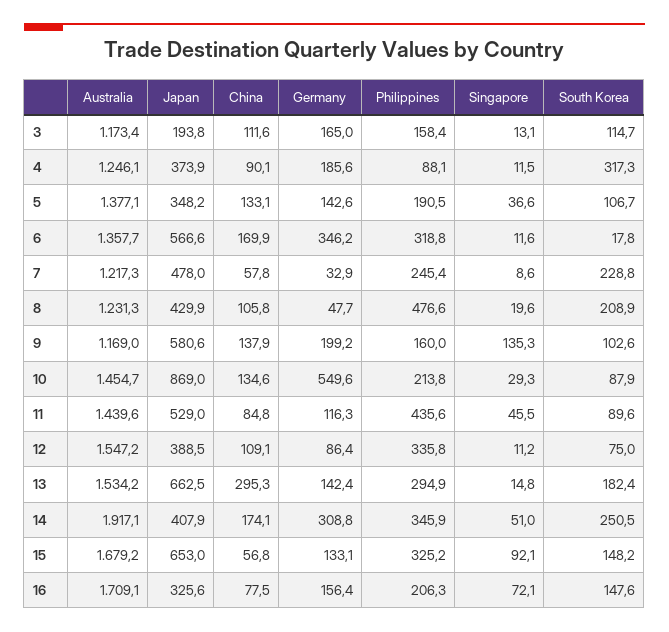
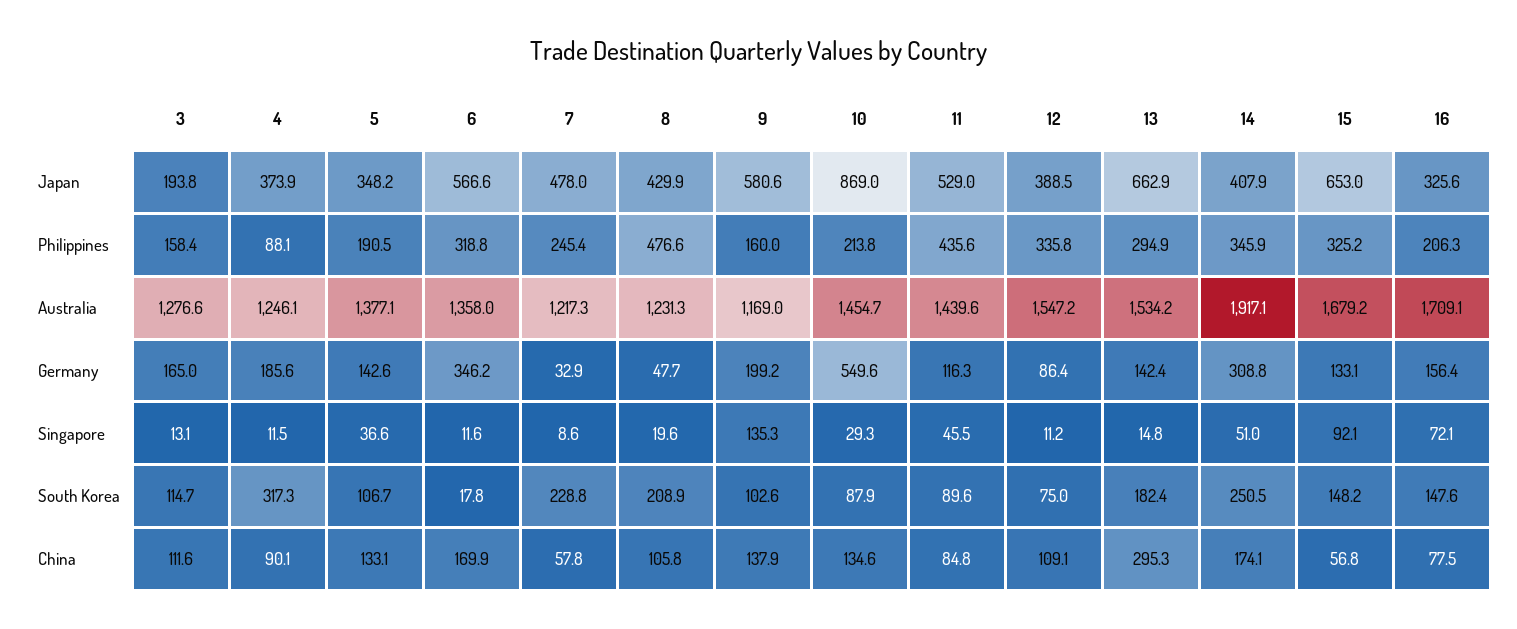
  {
    "Australia": {
-     "3": 1173.4,
+     "3": 1276.6,
      "4": 1246.1,
      "5": 1377.1,
-     "6": 1357.7,
+     "6": 1358,
      "7": 1217.3,
      "8": 1231.3,
      "9": 1169,
      "10": 1454.7,
      "11": 1439.6,
      "12": 1547.2,
      "13": 1534.2,
      "14": 1917.1,
      "15": 1679.2,
      "16": 1709.1
    },
    "Japan": {
      "3": 193.8,
      "4": 373.9,
      "5": 348.2,
      "6": 566.6,
      "7": 478,
      "8": 429.9,
      "9": 580.6,
      "10": 869,
      "11": 529,
      "12": 388.5,
-     "13": 662.5,
+     "13": 662.9,
      "14": 407.9,
      "15": 653,
      "16": 325.6
    },
    "China": {
      "3": 111.6,
      "4": 90.1,
      "5": 133.1,
      "6": 169.9,
      "7": 57.8,
      "8": 105.8,
      "9": 137.9,
      "10": 134.6,
      "11": 84.8,
      "12": 109.1,
      "13": 295.3,
      "14": 174.1,
      "15": 56.8,
      "16": 77.5
    },
    "Germany": {
      "3": 165,
      "4": 185.6,
      "5": 142.6,
      "6": 346.2,
      "7": 32.9,
      "8": 47.7,
      "9": 199.2,
      "10": 549.6,
      "11": 116.3,
      "12": 86.4,
      "13": 142.4,
      "14": 308.8,
      "15": 133.1,
      "16": 156.4
    },
    "Philippines": {
      "3": 158.4,
      "4": 88.1,
      "5": 190.5,
      "6": 318.8,
      "7": 245.4,
      "8": 476.6,
      "9": 160,
      "10": 213.8,
      "11": 435.6,
      "12": 335.8,
      "13": 294.9,
      "14": 345.9,
      "15": 325.2,
      "16": 206.3
    },
    "Singapore": {
      "3": 13.1,
      "4": 11.5,
      "5": 36.6,
      "6": 11.6,
      "7": 8.6,
      "8": 19.6,
      "9": 135.3,
      "10": 29.3,
      "11": 45.5,
      "12": 11.2,
      "13": 14.8,
      "14": 51,
      "15": 92.1,
      "16": 72.1
    },
    "South Korea": {
      "3": 114.7,
      "4": 317.3,
      "5": 106.7,
      "6": 17.8,
      "7": 228.8,
      "8": 208.9,
      "9": 102.6,
      "10": 87.9,
      "11": 89.6,
      "12": 75,
      "13": 182.4,
      "14": 250.5,
      "15": 148.2,
      "16": 147.6
    }
  }

